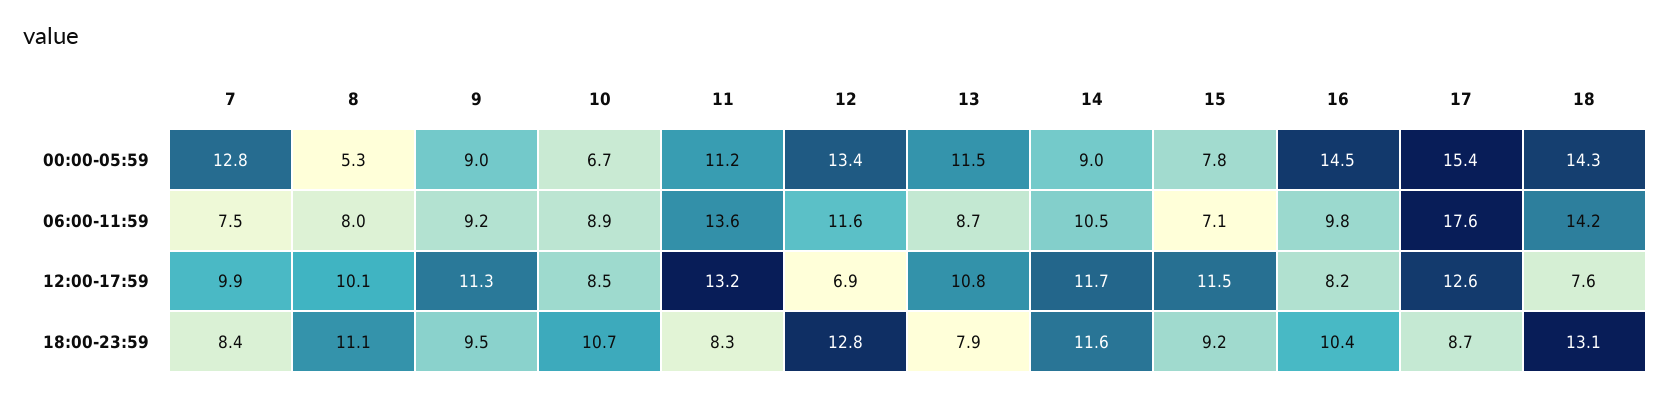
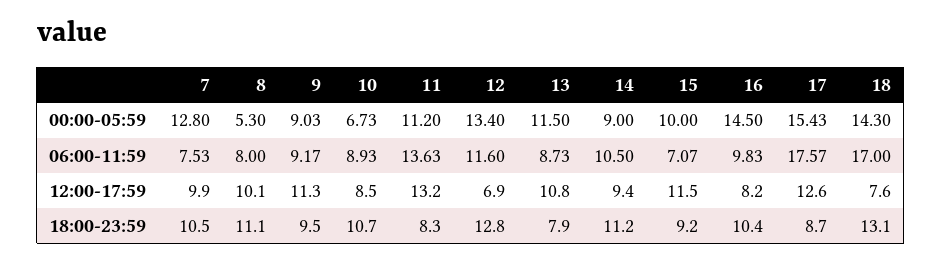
  {
    "7": {
      "00:00-05:59": 12.8,
      "06:00-11:59": 7.53,
      "12:00-17:59": 9.9,
-     "18:00-23:59": 8.4
+     "18:00-23:59": 10.5
    },
    "8": {
      "00:00-05:59": 5.3,
      "06:00-11:59": 8,
      "12:00-17:59": 10.1,
      "18:00-23:59": 11.1
    },
    "9": {
      "00:00-05:59": 9.03,
      "06:00-11:59": 9.17,
      "12:00-17:59": 11.3,
      "18:00-23:59": 9.5
    },
    "10": {
      "00:00-05:59": 6.73,
      "06:00-11:59": 8.93,
      "12:00-17:59": 8.5,
      "18:00-23:59": 10.7
    },
    "11": {
      "00:00-05:59": 11.2,
      "06:00-11:59": 13.63,
      "12:00-17:59": 13.2,
      "18:00-23:59": 8.3
    },
    "12": {
      "00:00-05:59": 13.4,
      "06:00-11:59": 11.6,
      "12:00-17:59": 6.9,
      "18:00-23:59": 12.8
    },
    "13": {
      "00:00-05:59": 11.5,
      "06:00-11:59": 8.73,
      "12:00-17:59": 10.8,
      "18:00-23:59": 7.9
    },
    "14": {
      "00:00-05:59": 9,
      "06:00-11:59": 10.5,
-     "12:00-17:59": 11.7,
+     "12:00-17:59": 9.4,
-     "18:00-23:59": 11.6
+     "18:00-23:59": 11.2
    },
    "15": {
-     "00:00-05:59": 7.8,
+     "00:00-05:59": 10,
      "06:00-11:59": 7.07,
      "12:00-17:59": 11.5,
      "18:00-23:59": 9.2
    },
    "16": {
      "00:00-05:59": 14.5,
      "06:00-11:59": 9.83,
      "12:00-17:59": 8.2,
      "18:00-23:59": 10.4
    },
    "17": {
      "00:00-05:59": 15.43,
      "06:00-11:59": 17.57,
      "12:00-17:59": 12.6,
      "18:00-23:59": 8.7
    },
    "18": {
      "00:00-05:59": 14.3,
-     "06:00-11:59": 14.2,
+     "06:00-11:59": 17,
      "12:00-17:59": 7.6,
      "18:00-23:59": 13.1
    }
  }

